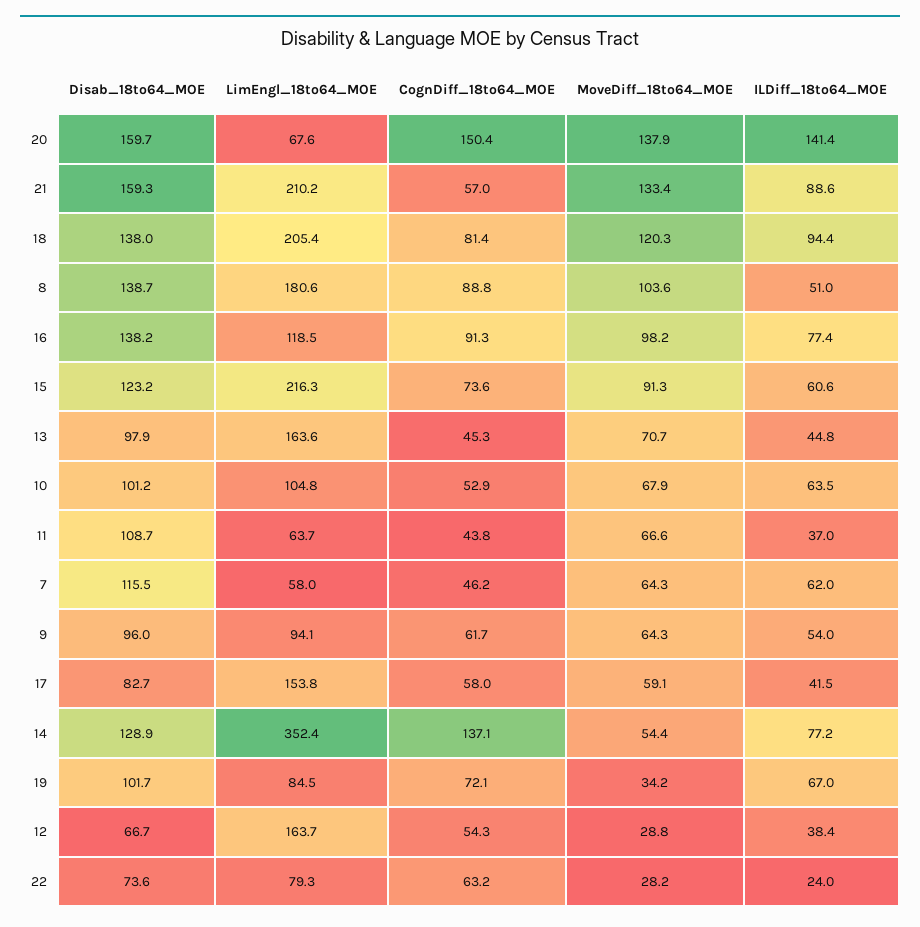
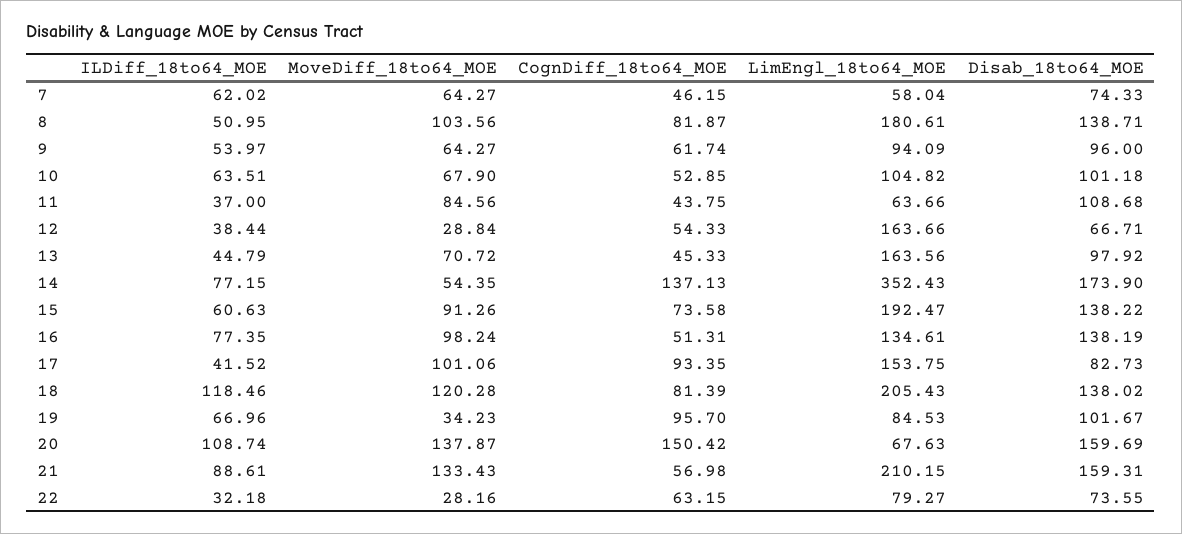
  {
    "Disab_18to64_MOE": {
      "20": 159.69,
      "21": 159.31,
      "18": 138.02,
      "8": 138.71,
      "16": 138.19,
-     "15": 123.2,
+     "15": 138.22,
      "13": 97.92,
      "10": 101.18,
      "11": 108.68,
-     "7": 115.5,
+     "7": 74.33,
      "9": 96,
      "17": 82.73,
-     "14": 128.9,
+     "14": 173.9,
      "19": 101.67,
      "12": 66.71,
      "22": 73.55
    },
    "LimEngl_18to64_MOE": {
      "20": 67.63,
      "21": 210.15,
      "18": 205.43,
      "8": 180.61,
-     "16": 118.5,
+     "16": 134.61,
-     "15": 216.3,
+     "15": 192.47,
      "13": 163.56,
      "10": 104.82,
      "11": 63.66,
      "7": 58.04,
      "9": 94.09,
      "17": 153.75,
      "14": 352.43,
      "19": 84.53,
      "12": 163.66,
      "22": 79.27
    },
    "CognDiff_18to64_MOE": {
      "20": 150.42,
      "21": 56.98,
      "18": 81.39,
-     "8": 88.8,
+     "8": 81.87,
-     "16": 91.3,
+     "16": 51.31,
      "15": 73.58,
      "13": 45.33,
      "10": 52.85,
      "11": 43.75,
      "7": 46.15,
      "9": 61.74,
-     "17": 58,
+     "17": 93.35,
      "14": 137.13,
-     "19": 72.1,
+     "19": 95.7,
      "12": 54.33,
      "22": 63.15
    },
    "MoveDiff_18to64_MOE": {
      "20": 137.87,
      "21": 133.43,
      "18": 120.28,
      "8": 103.56,
      "16": 98.24,
      "15": 91.26,
      "13": 70.72,
      "10": 67.9,
-     "11": 66.6,
+     "11": 84.56,
      "7": 64.27,
      "9": 64.27,
-     "17": 59.1,
+     "17": 101.06,
      "14": 54.35,
      "19": 34.23,
      "12": 28.84,
      "22": 28.16
    },
    "ILDiff_18to64_MOE": {
-     "20": 141.4,
+     "20": 108.74,
      "21": 88.61,
-     "18": 94.4,
+     "18": 118.46,
      "8": 50.95,
      "16": 77.35,
      "15": 60.63,
      "13": 44.79,
      "10": 63.51,
      "11": 37,
      "7": 62.02,
      "9": 53.97,
      "17": 41.52,
      "14": 77.15,
      "19": 66.96,
      "12": 38.44,
-     "22": 24
+     "22": 32.18
    }
  }

